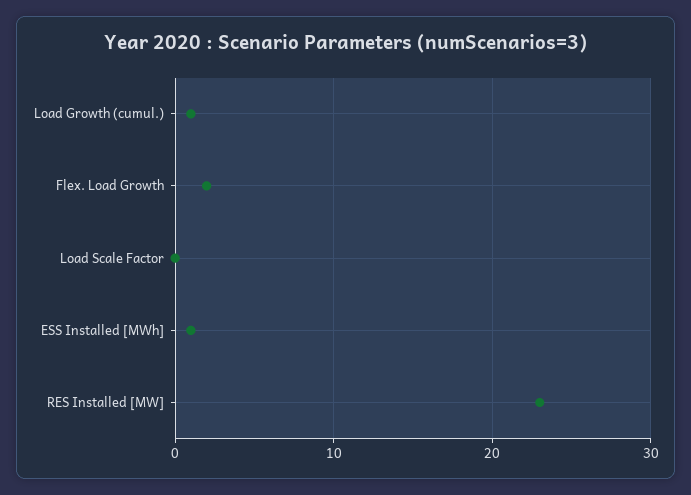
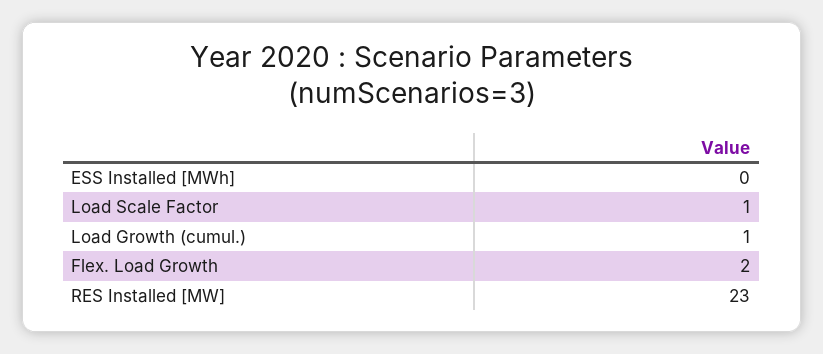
  {
    "Load Growth (cumul.)": 1,
    "Flex. Load Growth": 2,
-   "Load Scale Factor": 0,
+   "Load Scale Factor": 1,
-   "ESS Installed [MWh]": 1,
+   "ESS Installed [MWh]": 0,
    "RES Installed [MW]": 23
  }

